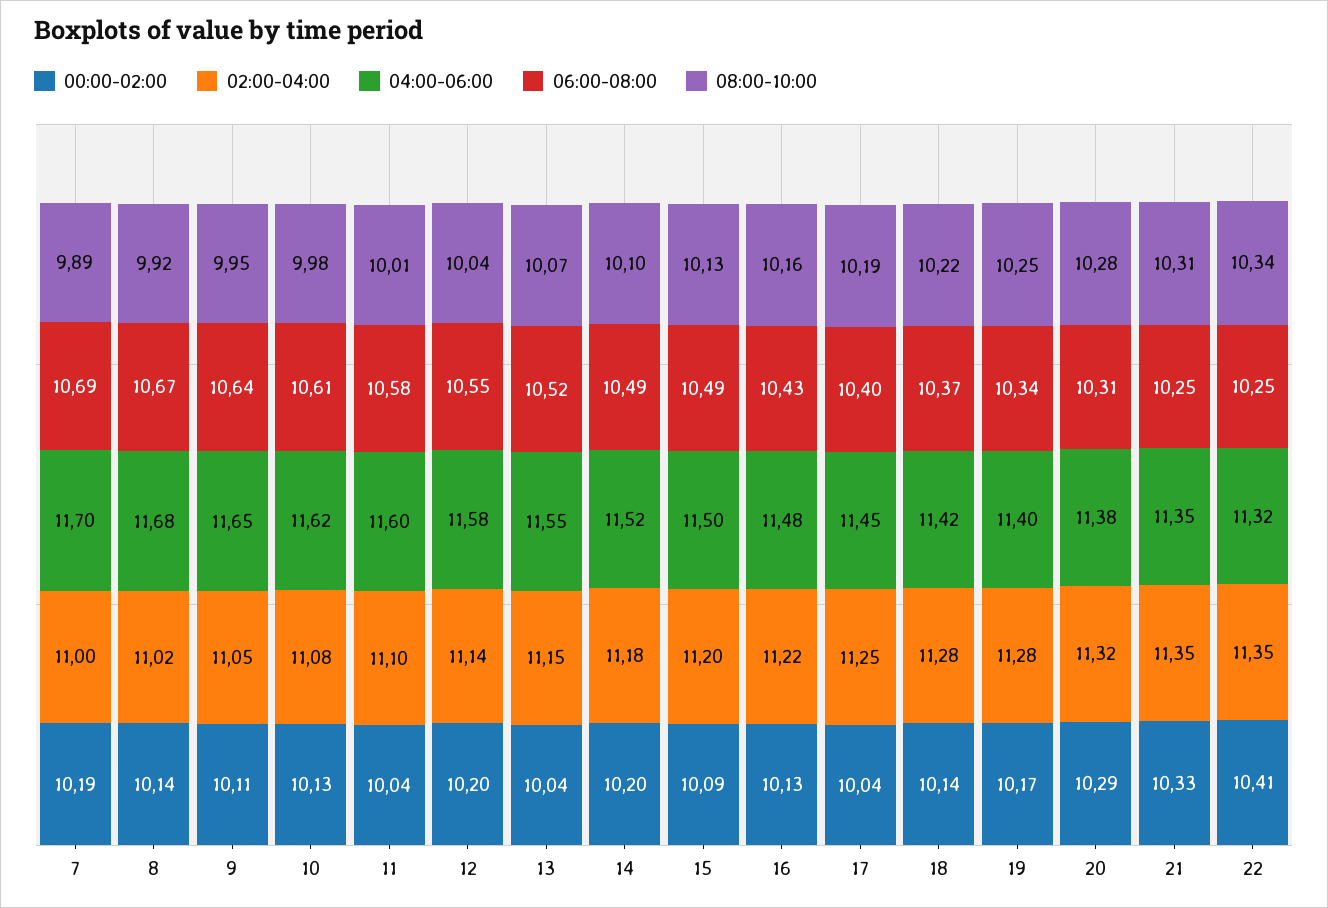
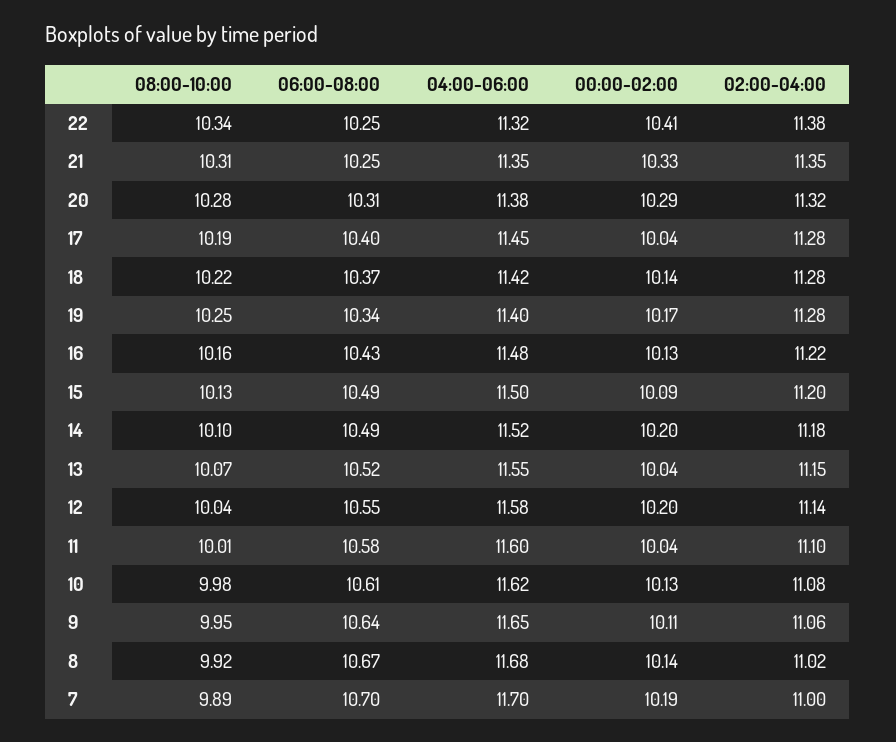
  {
    "00:00-02:00": {
      "7": 10.19,
      "8": 10.14,
      "9": 10.11,
      "10": 10.13,
      "11": 10.04,
      "12": 10.2,
      "13": 10.04,
      "14": 10.2,
      "15": 10.09,
      "16": 10.13,
      "17": 10.04,
      "18": 10.14,
      "19": 10.17,
      "20": 10.29,
      "21": 10.33,
      "22": 10.41
    },
    "02:00-04:00": {
      "7": 11,
      "8": 11.02,
-     "9": 11.05,
+     "9": 11.06,
      "10": 11.08,
      "11": 11.1,
      "12": 11.14,
      "13": 11.15,
      "14": 11.18,
      "15": 11.2,
      "16": 11.22,
-     "17": 11.25,
+     "17": 11.28,
      "18": 11.28,
      "19": 11.28,
      "20": 11.32,
      "21": 11.35,
-     "22": 11.35
+     "22": 11.38
    },
    "04:00-06:00": {
      "7": 11.7,
      "8": 11.68,
      "9": 11.65,
      "10": 11.62,
      "11": 11.6,
      "12": 11.58,
      "13": 11.55,
      "14": 11.52,
      "15": 11.5,
      "16": 11.48,
      "17": 11.45,
      "18": 11.42,
      "19": 11.4,
      "20": 11.38,
      "21": 11.35,
      "22": 11.32
    },
    "06:00-08:00": {
-     "7": 10.69,
+     "7": 10.7,
      "8": 10.67,
      "9": 10.64,
      "10": 10.61,
      "11": 10.58,
      "12": 10.55,
      "13": 10.52,
      "14": 10.49,
      "15": 10.49,
      "16": 10.43,
      "17": 10.4,
      "18": 10.37,
      "19": 10.34,
      "20": 10.31,
      "21": 10.25,
      "22": 10.25
    },
    "08:00-10:00": {
      "7": 9.89,
      "8": 9.92,
      "9": 9.95,
      "10": 9.98,
      "11": 10.01,
      "12": 10.04,
      "13": 10.07,
      "14": 10.1,
      "15": 10.13,
      "16": 10.16,
      "17": 10.19,
      "18": 10.22,
      "19": 10.25,
      "20": 10.28,
      "21": 10.31,
      "22": 10.34
    }
  }

